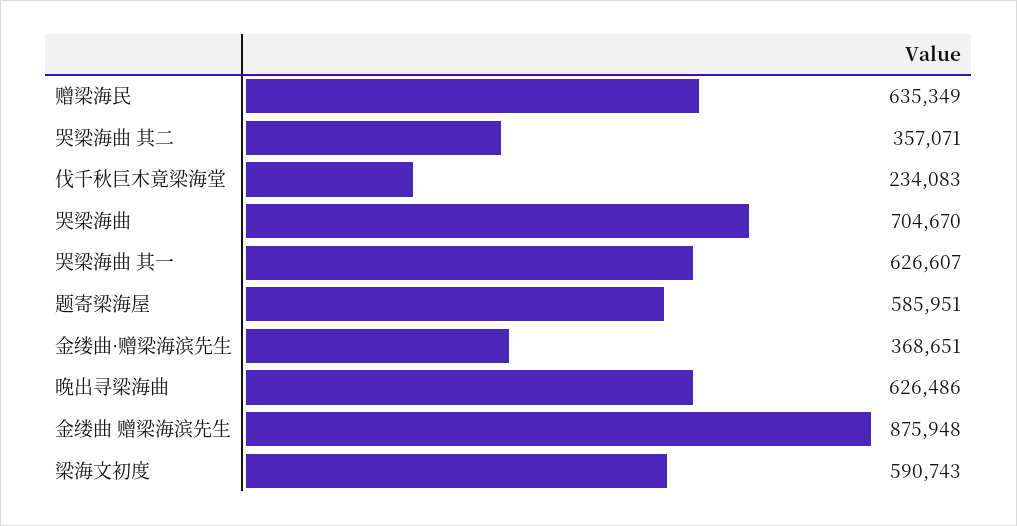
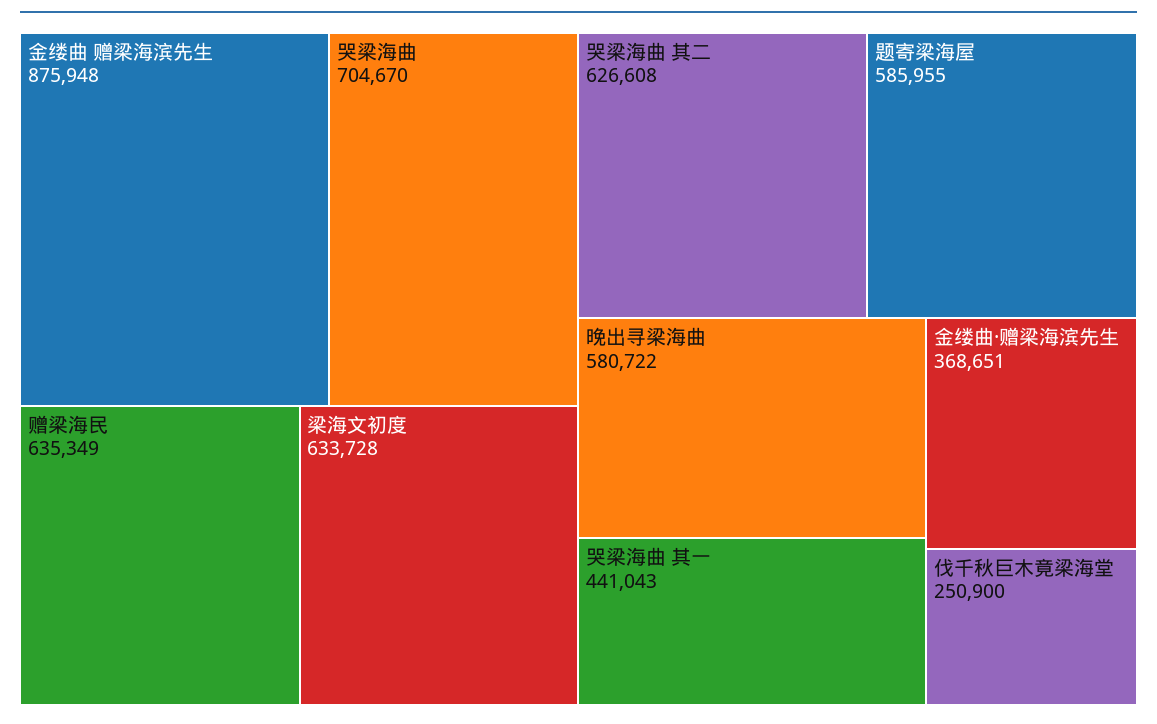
  {
    "赠梁海民": 635349,
-   "哭梁海曲 其二": 357071,
+   "哭梁海曲 其二": 626608,
-   "伐千秋巨木竟梁海堂": 234083,
+   "伐千秋巨木竟梁海堂": 250900,
    "哭梁海曲": 704670,
-   "哭梁海曲 其一": 626607,
+   "哭梁海曲 其一": 441043,
-   "题寄梁海屋": 585951,
+   "题寄梁海屋": 585955,
    "金缕曲·赠梁海滨先生": 368651,
-   "晚出寻梁海曲": 626486,
+   "晚出寻梁海曲": 580722,
    "金缕曲 赠梁海滨先生": 875948,
-   "梁海文初度": 590743
+   "梁海文初度": 633728
  }

